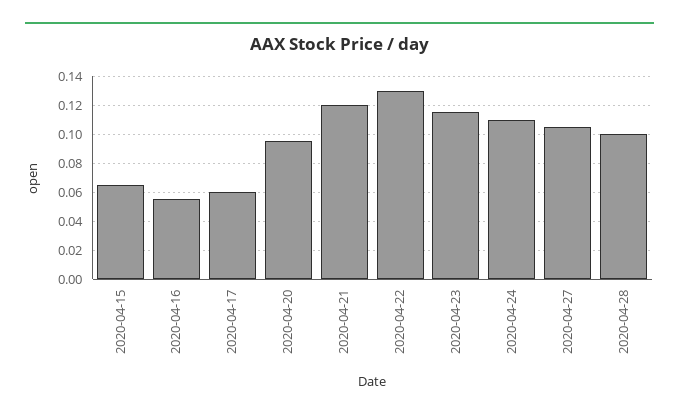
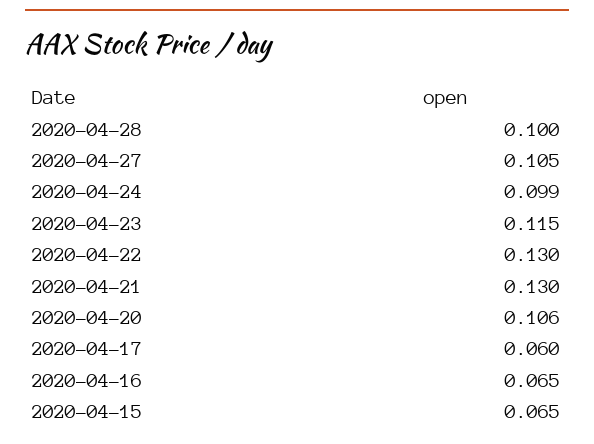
  {
    "2020-04-15": 0.065,
-   "2020-04-16": 0.055,
+   "2020-04-16": 0.065,
    "2020-04-17": 0.06,
-   "2020-04-20": 0.095,
+   "2020-04-20": 0.106,
-   "2020-04-21": 0.12,
+   "2020-04-21": 0.13,
    "2020-04-22": 0.13,
    "2020-04-23": 0.115,
-   "2020-04-24": 0.11,
+   "2020-04-24": 0.099,
    "2020-04-27": 0.105,
    "2020-04-28": 0.1
  }

